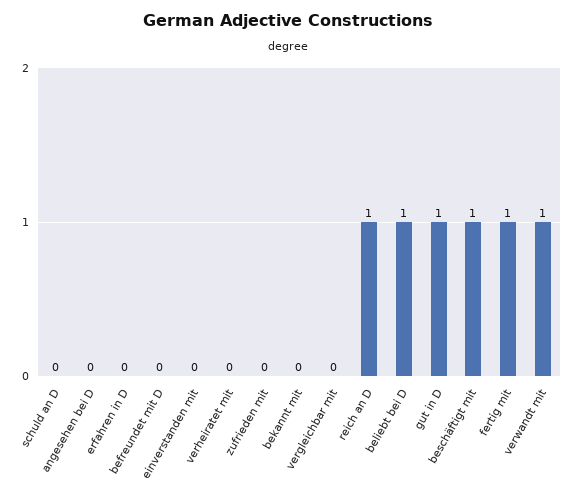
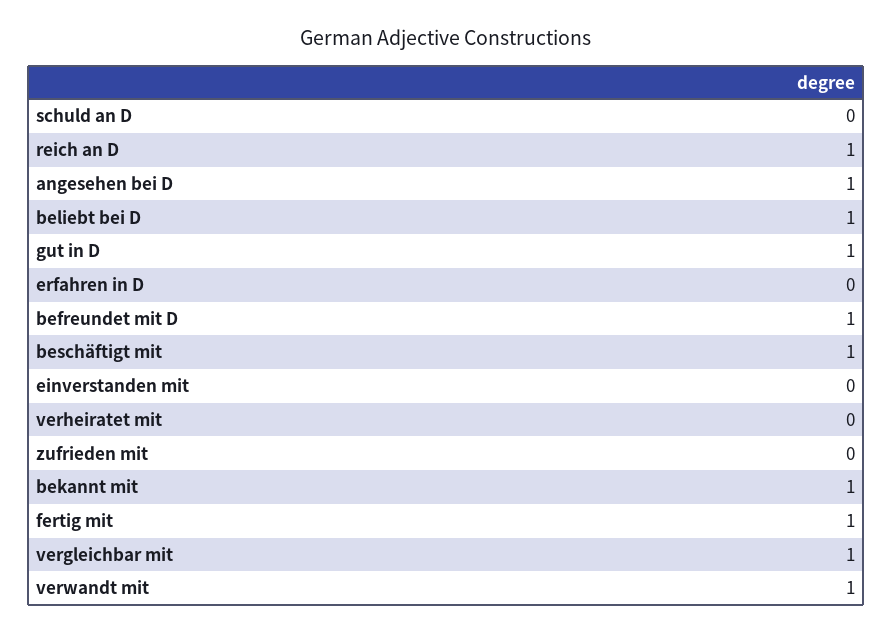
  {
    "schuld an D": 0,
-   "angesehen bei D": 0,
+   "angesehen bei D": 1,
    "erfahren in D": 0,
-   "befreundet mit D": 0,
+   "befreundet mit D": 1,
    "einverstanden mit": 0,
    "verheiratet mit": 0,
    "zufrieden mit": 0,
-   "bekannt mit": 0,
+   "bekannt mit": 1,
-   "vergleichbar mit": 0,
+   "vergleichbar mit": 1,
    "reich an D": 1,
    "beliebt bei D": 1,
    "gut in D": 1,
    "beschäftigt mit": 1,
    "fertig mit": 1,
    "verwandt mit": 1
  }

